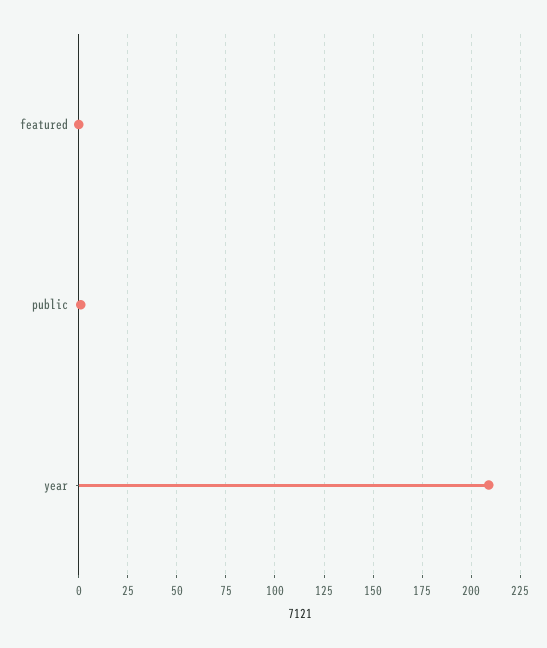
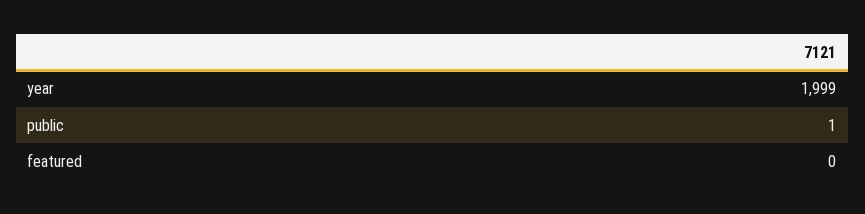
  {
    "featured": 0,
    "public": 1,
-   "year": 210
+   "year": 1999
  }

